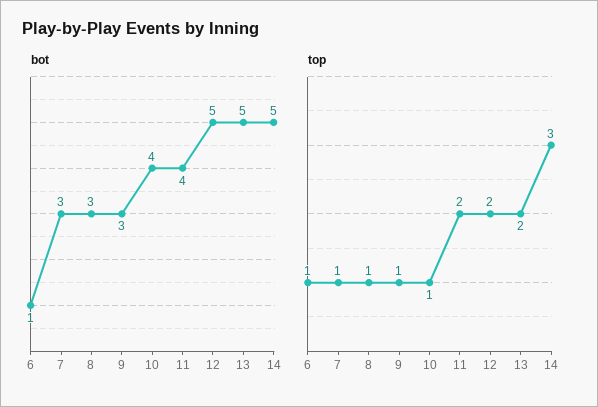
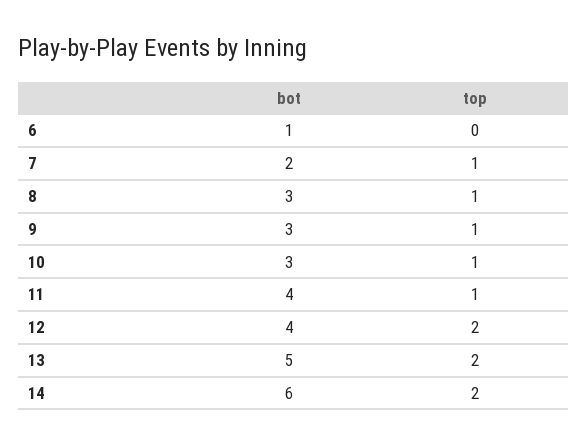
  {
    "bot": {
      "6": 1,
-     "7": 3,
+     "7": 2,
      "8": 3,
      "9": 3,
-     "10": 4,
+     "10": 3,
      "11": 4,
-     "12": 5,
+     "12": 4,
      "13": 5,
-     "14": 5
+     "14": 6
    },
    "top": {
-     "6": 1,
+     "6": 0,
      "7": 1,
      "8": 1,
      "9": 1,
      "10": 1,
-     "11": 2,
+     "11": 1,
      "12": 2,
      "13": 2,
-     "14": 3
+     "14": 2
    }
  }

